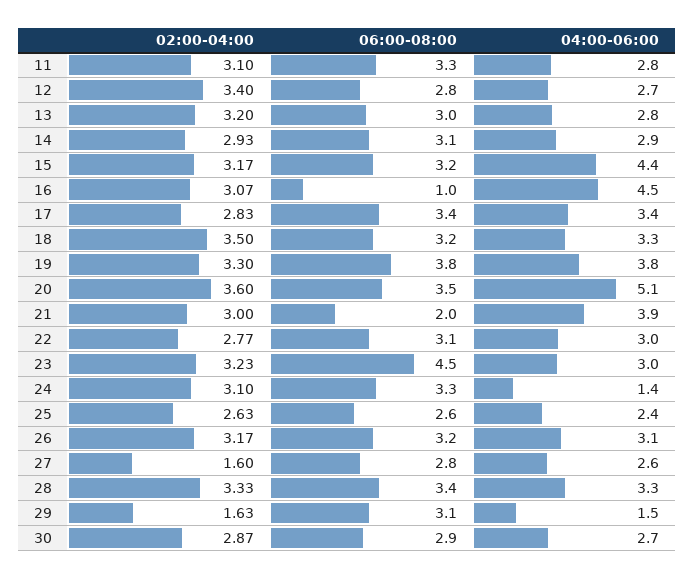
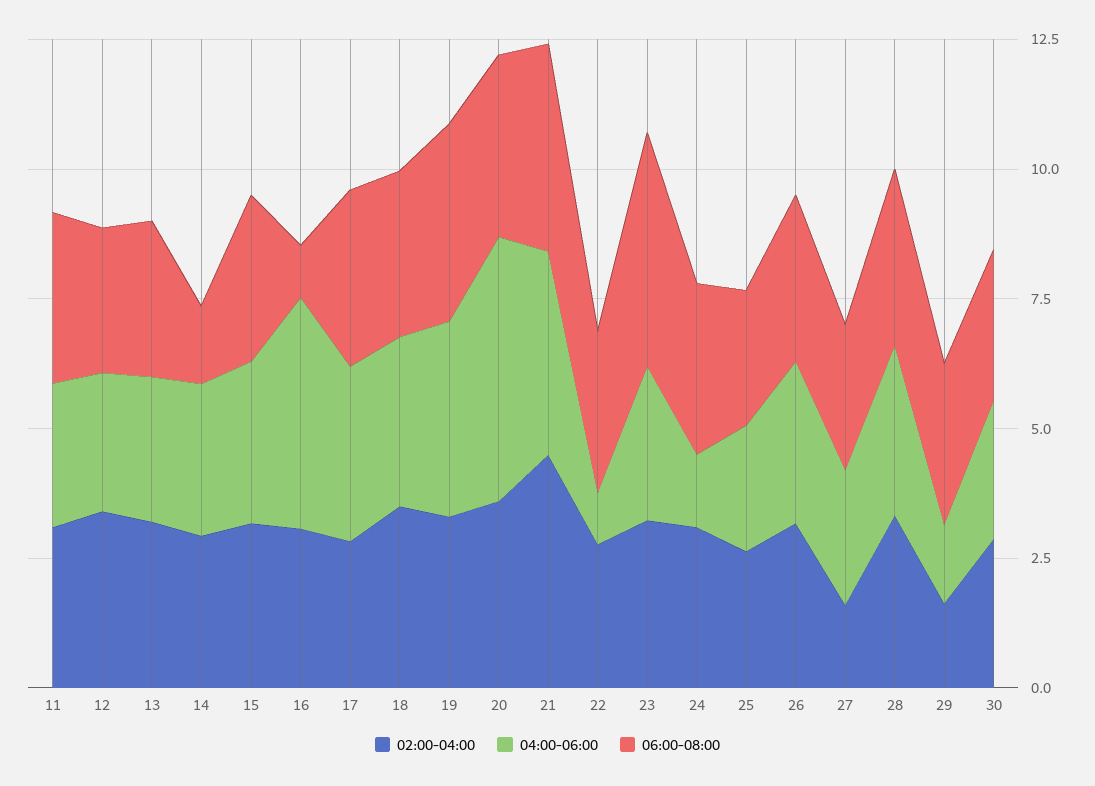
  {
    "02:00-04:00": {
      "11": 3.1,
      "12": 3.4,
      "13": 3.2,
      "14": 2.93,
      "15": 3.17,
      "16": 3.07,
      "17": 2.83,
      "18": 3.5,
      "19": 3.3,
      "20": 3.6,
-     "21": 3,
+     "21": 4.5,
      "22": 2.77,
      "23": 3.23,
      "24": 3.1,
      "25": 2.63,
      "26": 3.17,
      "27": 1.6,
      "28": 3.33,
      "29": 1.63,
      "30": 2.87
    },
    "06:00-08:00": {
      "11": 3.3,
      "12": 2.8,
      "13": 3,
-     "14": 3.1,
+     "14": 1.5,
      "15": 3.2,
      "16": 1,
      "17": 3.4,
      "18": 3.2,
      "19": 3.8,
      "20": 3.5,
-     "21": 2,
+     "21": 4,
      "22": 3.1,
      "23": 4.5,
      "24": 3.3,
      "25": 2.6,
      "26": 3.2,
      "27": 2.8,
      "28": 3.4,
      "29": 3.1,
      "30": 2.9
    },
    "04:00-06:00": {
      "11": 2.8,
      "12": 2.7,
      "13": 2.8,
      "14": 2.9,
-     "15": 4.4,
+     "15": 3,
      "16": 4.5,
      "17": 3.4,
      "18": 3.3,
      "19": 3.8,
      "20": 5.1,
      "21": 3.9,
-     "22": 3,
+     "22": 1,
      "23": 3,
      "24": 1.4,
      "25": 2.4,
      "26": 3.1,
      "27": 2.6,
      "28": 3.3,
      "29": 1.5,
      "30": 2.7
    }
  }

